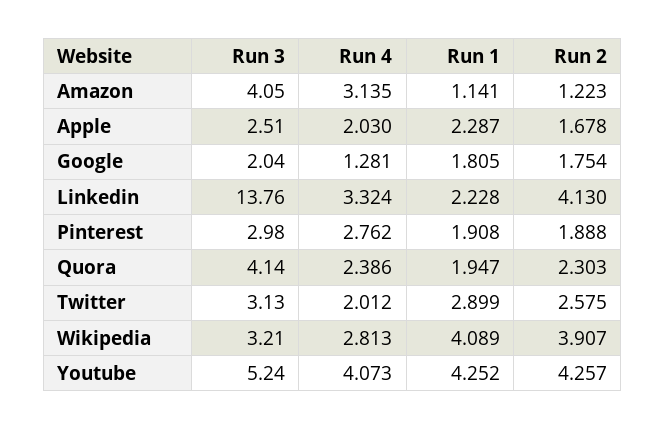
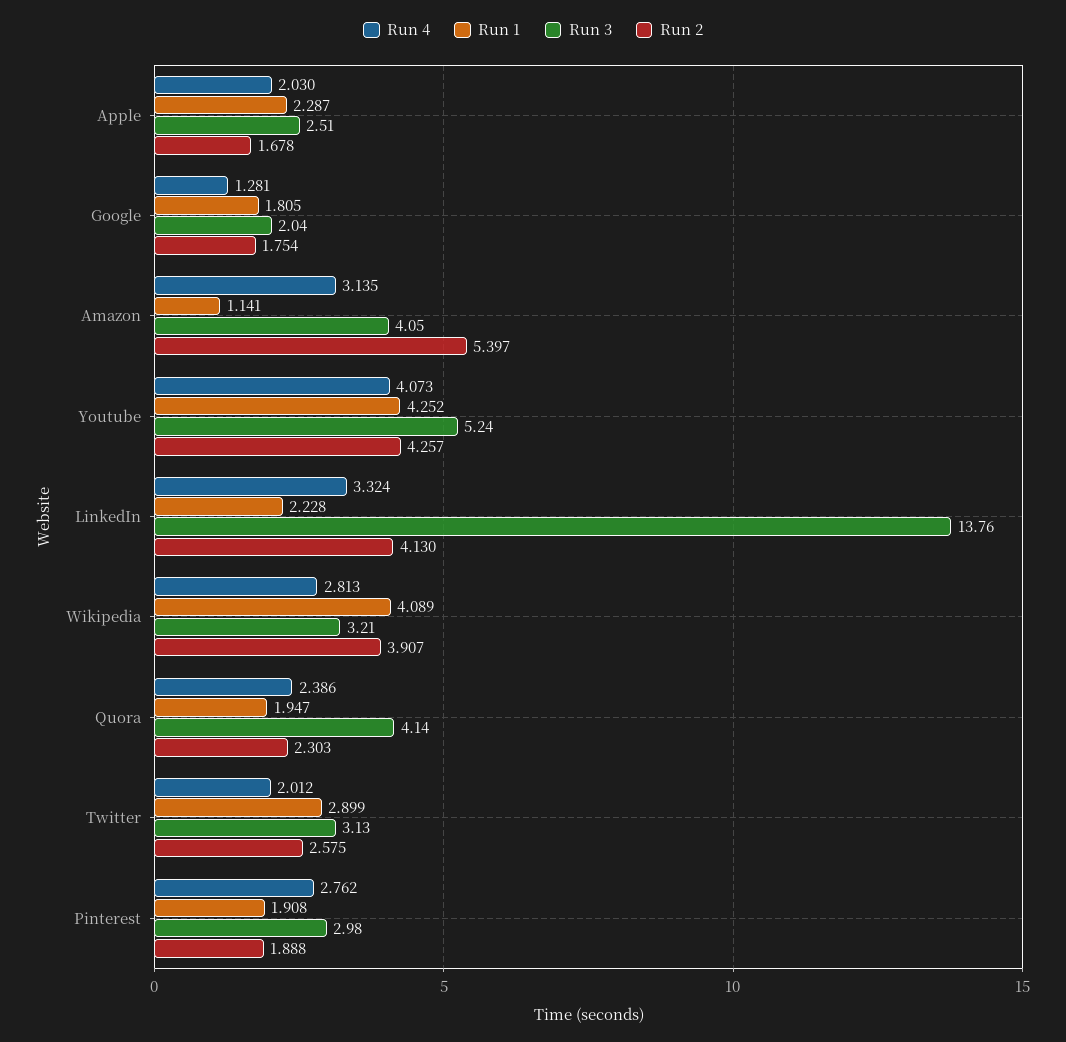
  {
    "Run 3": {
      "Amazon": 4.05,
      "Apple": 2.51,
      "Google": 2.04,
      "Linkedin": 13.76,
      "Pinterest": 2.98,
      "Quora": 4.14,
      "Twitter": 3.13,
      "Wikipedia": 3.21,
      "Youtube": 5.24
    },
    "Run 4": {
      "Amazon": 3.135,
      "Apple": 2.03,
      "Google": 1.281,
      "Linkedin": 3.324,
      "Pinterest": 2.762,
      "Quora": 2.386,
      "Twitter": 2.012,
      "Wikipedia": 2.813,
      "Youtube": 4.073
    },
    "Run 1": {
      "Amazon": 1.141,
      "Apple": 2.287,
      "Google": 1.805,
      "Linkedin": 2.228,
      "Pinterest": 1.908,
      "Quora": 1.947,
      "Twitter": 2.899,
      "Wikipedia": 4.089,
      "Youtube": 4.252
    },
    "Run 2": {
-     "Amazon": 1.223,
+     "Amazon": 5.397,
      "Apple": 1.678,
      "Google": 1.754,
      "Linkedin": 4.13,
      "Pinterest": 1.888,
      "Quora": 2.303,
      "Twitter": 2.575,
      "Wikipedia": 3.907,
      "Youtube": 4.257
    }
  }

